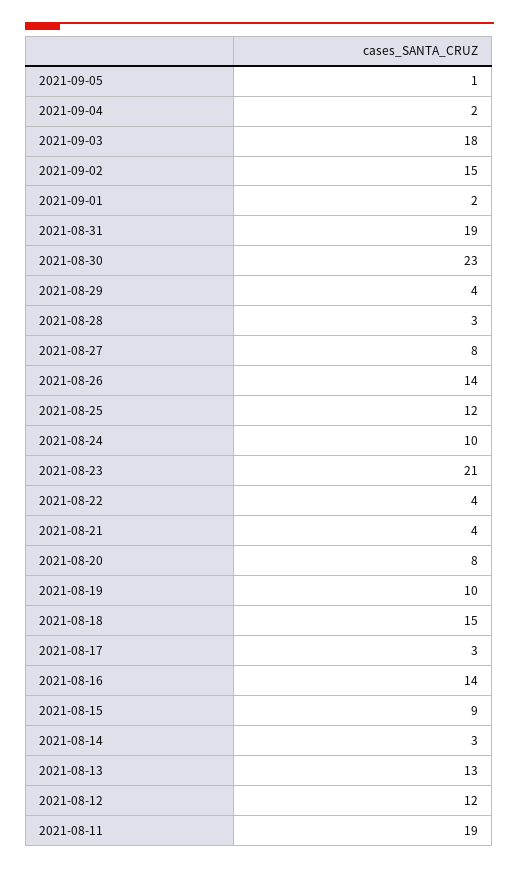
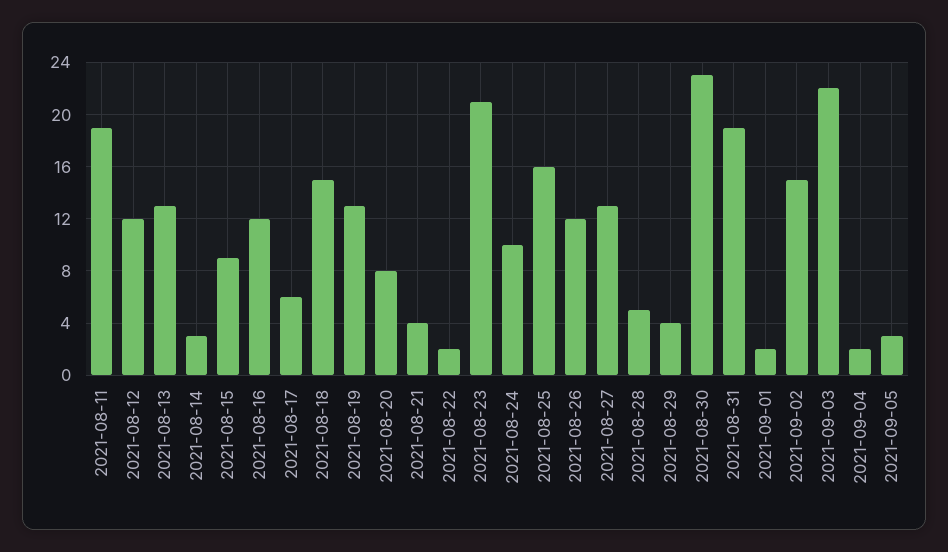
  {
-   "2021-09-05": 1,
+   "2021-09-05": 3,
    "2021-09-04": 2,
-   "2021-09-03": 18,
+   "2021-09-03": 22,
    "2021-09-02": 15,
    "2021-09-01": 2,
    "2021-08-31": 19,
    "2021-08-30": 23,
    "2021-08-29": 4,
-   "2021-08-28": 3,
+   "2021-08-28": 5,
-   "2021-08-27": 8,
+   "2021-08-27": 13,
-   "2021-08-26": 14,
+   "2021-08-26": 12,
-   "2021-08-25": 12,
+   "2021-08-25": 16,
    "2021-08-24": 10,
    "2021-08-23": 21,
-   "2021-08-22": 4,
+   "2021-08-22": 2,
    "2021-08-21": 4,
    "2021-08-20": 8,
-   "2021-08-19": 10,
+   "2021-08-19": 13,
    "2021-08-18": 15,
-   "2021-08-17": 3,
+   "2021-08-17": 6,
-   "2021-08-16": 14,
+   "2021-08-16": 12,
    "2021-08-15": 9,
    "2021-08-14": 3,
    "2021-08-13": 13,
    "2021-08-12": 12,
    "2021-08-11": 19
  }

